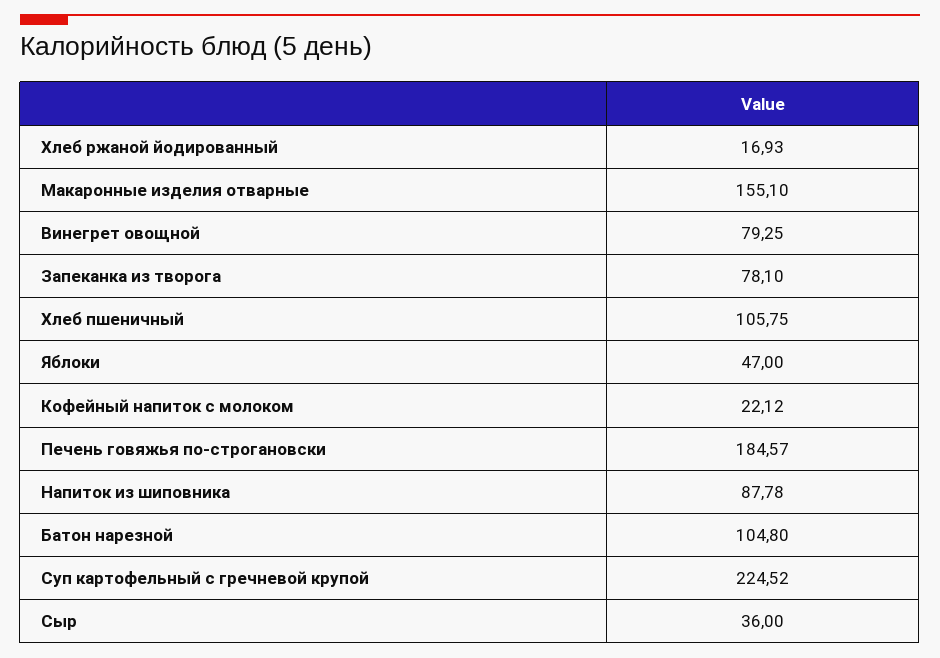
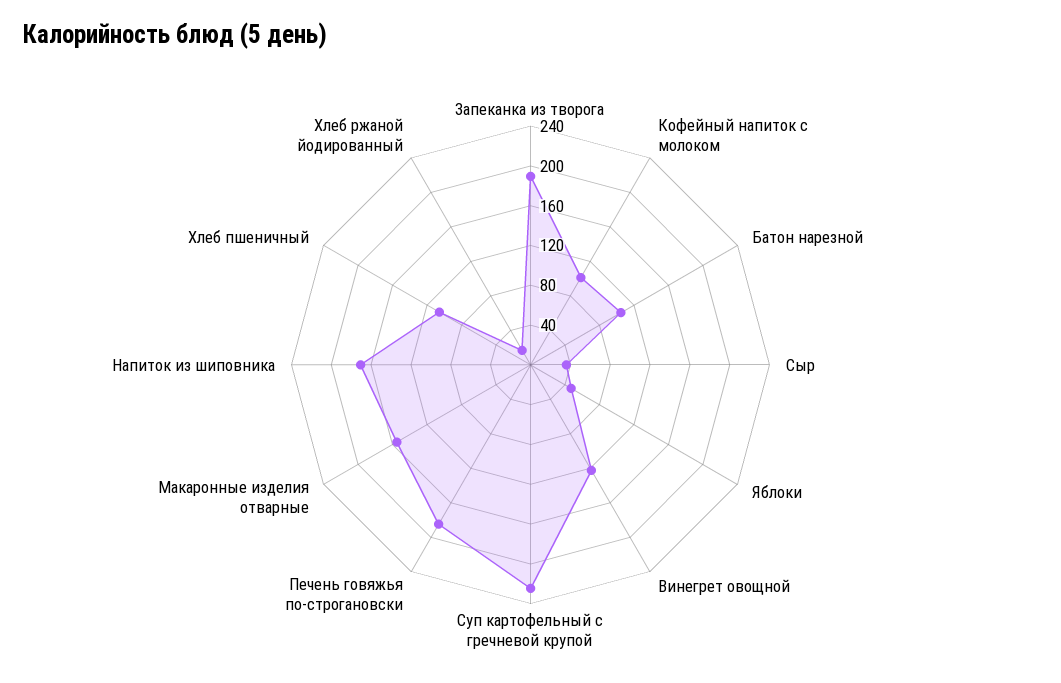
  {
    "Хлеб ржаной йодированный": 16.93,
    "Макаронные изделия отварные": 155.1,
-   "Винегрет овощной": 79.25,
+   "Винегрет овощной": 120,
-   "Запеканка из творога": 78.1,
+   "Запеканка из творога": 190,
    "Хлеб пшеничный": 105.75,
    "Яблоки": 47,
-   "Кофейный напиток с молоком": 22.12,
+   "Кофейный напиток с молоком": 100,
    "Печень говяжья по-строгановски": 184.57,
-   "Напиток из шиповника": 87.78,
+   "Напиток из шиповника": 170,
    "Батон нарезной": 104.8,
    "Суп картофельный с гречневой крупой": 224.52,
    "Сыр": 36
  }

